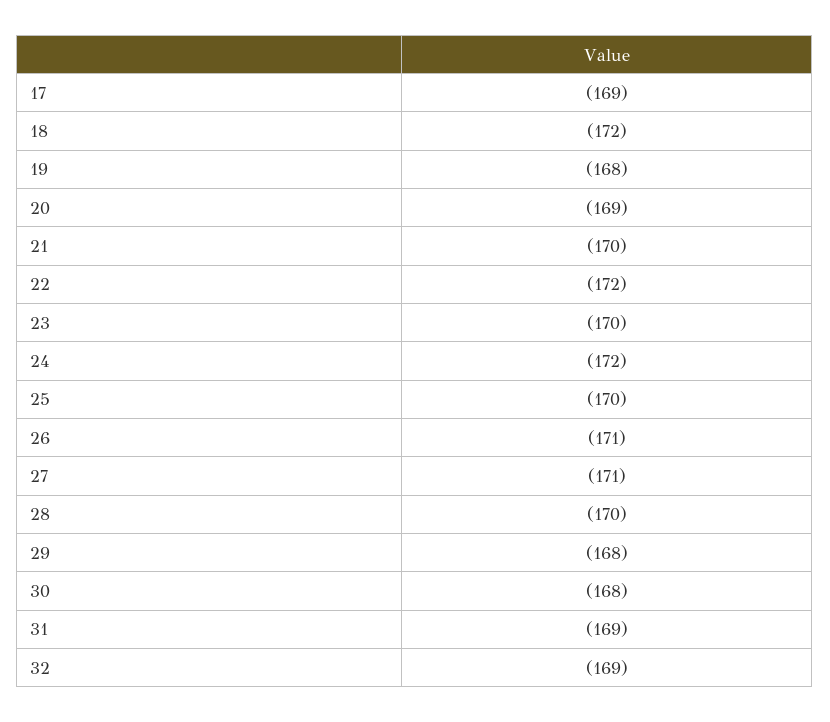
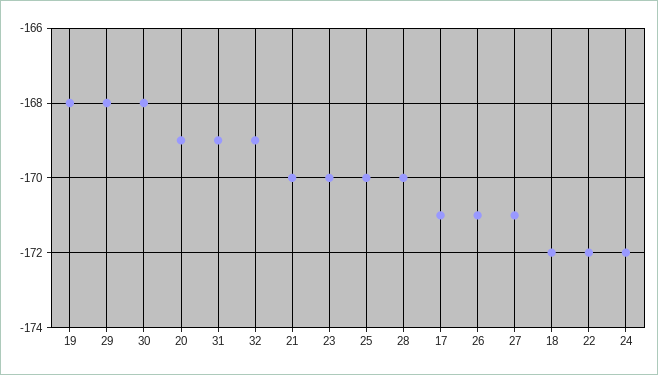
  {
-   "17": -169,
+   "17": -171,
    "18": -172,
    "19": -168,
    "20": -169,
    "21": -170,
    "22": -172,
    "23": -170,
    "24": -172,
    "25": -170,
    "26": -171,
    "27": -171,
    "28": -170,
    "29": -168,
    "30": -168,
    "31": -169,
    "32": -169
  }

